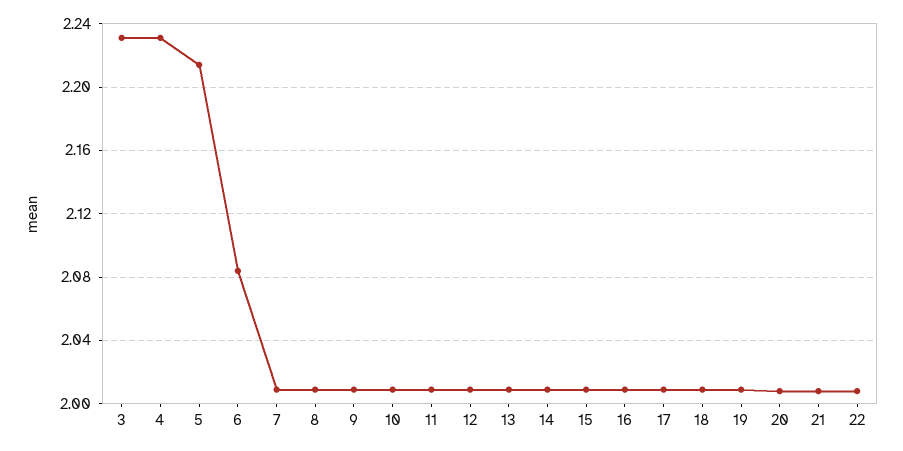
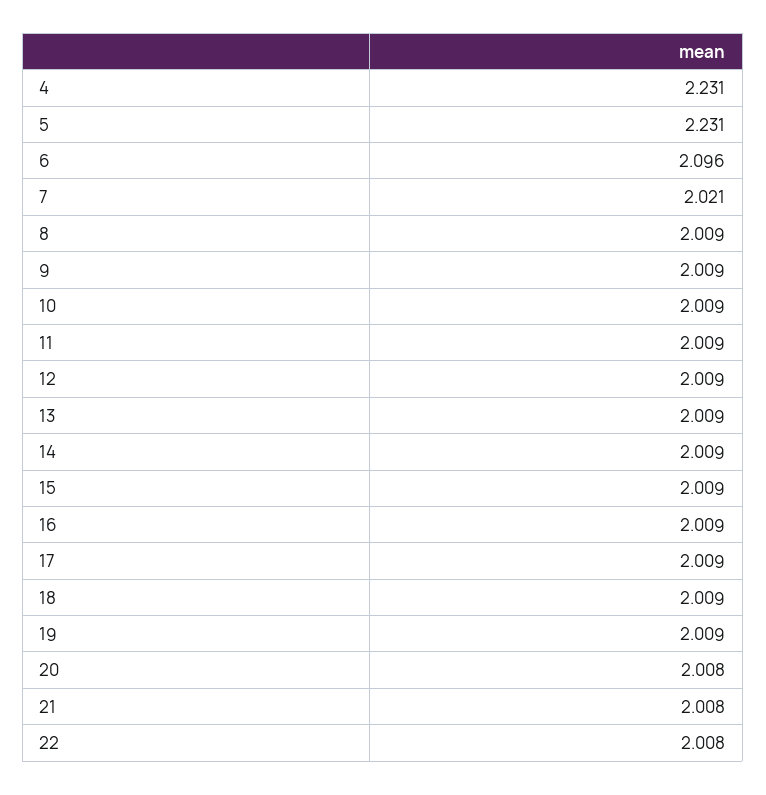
  {
-   "3": 2.23,
    "4": 2.231,
-   "5": 2.215,
+   "5": 2.231,
-   "6": 2.085,
+   "6": 2.096,
-   "7": 2.01,
+   "7": 2.021,
    "8": 2.009,
    "9": 2.009,
    "10": 2.009,
    "11": 2.009,
    "12": 2.009,
    "13": 2.009,
    "14": 2.009,
    "15": 2.009,
    "16": 2.009,
    "17": 2.009,
    "18": 2.009,
    "19": 2.009,
    "20": 2.008,
    "21": 2.008,
    "22": 2.008
  }

